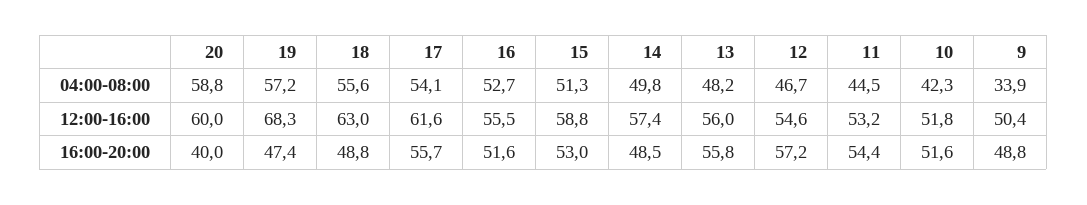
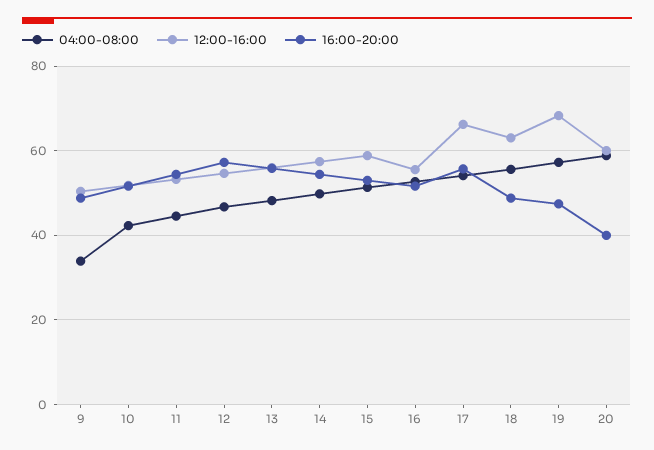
  {
    "04:00-08:00": {
      "20": 58.8,
      "19": 57.2,
      "18": 55.6,
      "17": 54.1,
      "16": 52.7,
      "15": 51.3,
      "14": 49.8,
      "13": 48.2,
      "12": 46.7,
      "11": 44.5,
      "10": 42.3,
      "9": 33.9
    },
    "12:00-16:00": {
      "20": 60,
      "19": 68.3,
      "18": 63,
-     "17": 61.6,
+     "17": 66,
      "16": 55.5,
      "15": 58.8,
      "14": 57.4,
      "13": 56,
      "12": 54.6,
      "11": 53.2,
      "10": 51.8,
      "9": 50.4
    },
    "16:00-20:00": {
      "20": 40,
      "19": 47.4,
      "18": 48.8,
      "17": 55.7,
      "16": 51.6,
      "15": 53,
-     "14": 48.5,
+     "14": 54,
      "13": 55.8,
      "12": 57.2,
      "11": 54.4,
      "10": 51.6,
      "9": 48.8
    }
  }

